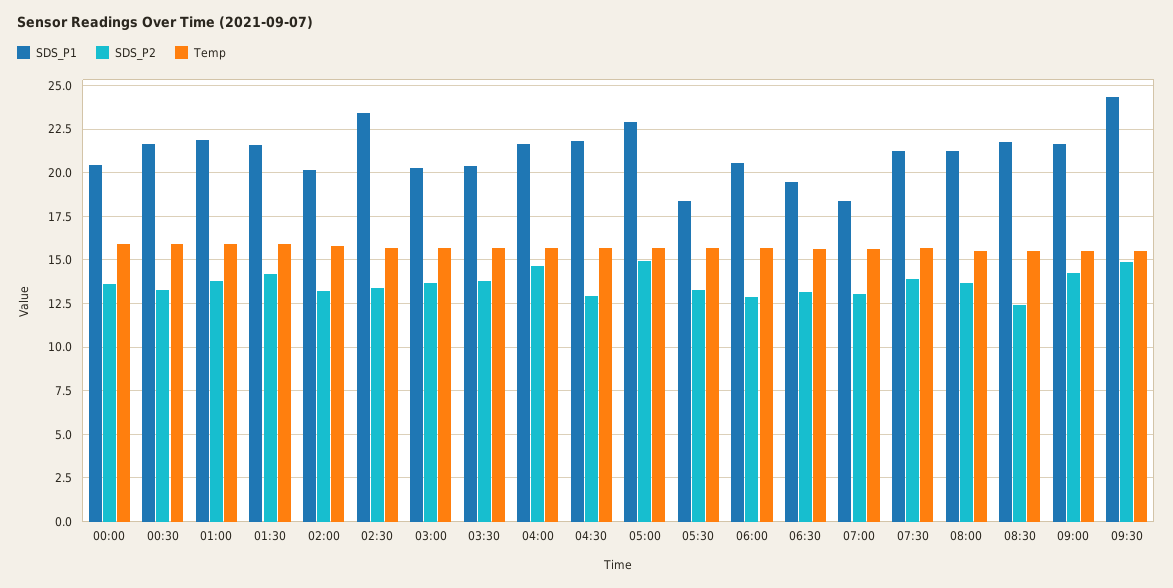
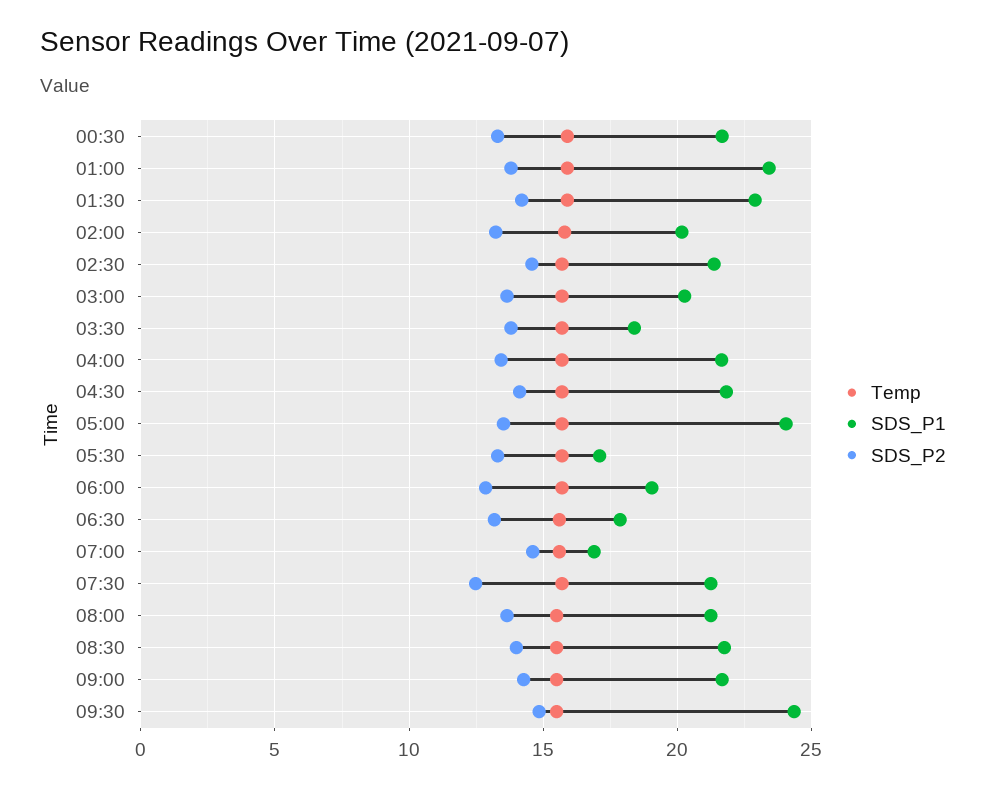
  {
    "SDS_P1": {
-     "00:00": 20.5,
      "00:30": 21.5,
-     "01:00": 22,
+     "01:00": 23.5,
-     "01:30": 21.5,
+     "01:30": 23,
      "02:00": 20,
-     "02:30": 23.5,
+     "02:30": 21.5,
      "03:00": 20.5,
-     "03:30": 20.5,
+     "03:30": 18.5,
      "04:00": 21.5,
      "04:30": 22,
-     "05:00": 23,
+     "05:00": 24,
-     "05:30": 18.5,
+     "05:30": 17,
-     "06:00": 20.5,
+     "06:00": 19,
-     "06:30": 19.5,
+     "06:30": 18,
-     "07:00": 18.5,
+     "07:00": 17,
      "07:30": 21.5,
      "08:00": 21.5,
      "08:30": 22,
      "09:00": 21.5,
      "09:30": 24.5
    },
    "SDS_P2": {
-     "00:00": 13.5,
      "00:30": 13.5,
      "01:00": 14,
      "01:30": 14,
      "02:00": 13,
-     "02:30": 13.5,
+     "02:30": 14.5,
      "03:00": 13.5,
      "03:30": 14,
-     "04:00": 14.5,
+     "04:00": 13.5,
-     "04:30": 13,
+     "04:30": 14,
-     "05:00": 15,
+     "05:00": 13.5,
      "05:30": 13.5,
      "06:00": 13,
      "06:30": 13,
-     "07:00": 13,
+     "07:00": 14.5,
-     "07:30": 14,
+     "07:30": 12.5,
      "08:00": 13.5,
-     "08:30": 12.5,
+     "08:30": 14,
      "09:00": 14.5,
      "09:30": 15
    },
    "Temp": {
-     "00:00": 16,
      "00:30": 16,
      "01:00": 16,
      "01:30": 16,
      "02:00": 16,
      "02:30": 15.5,
      "03:00": 15.5,
      "03:30": 15.5,
      "04:00": 15.5,
      "04:30": 15.5,
      "05:00": 15.5,
      "05:30": 15.5,
      "06:00": 15.5,
      "06:30": 15.5,
      "07:00": 15.5,
      "07:30": 15.5,
      "08:00": 15.5,
      "08:30": 15.5,
      "09:00": 15.5,
      "09:30": 15.5
    }
  }

